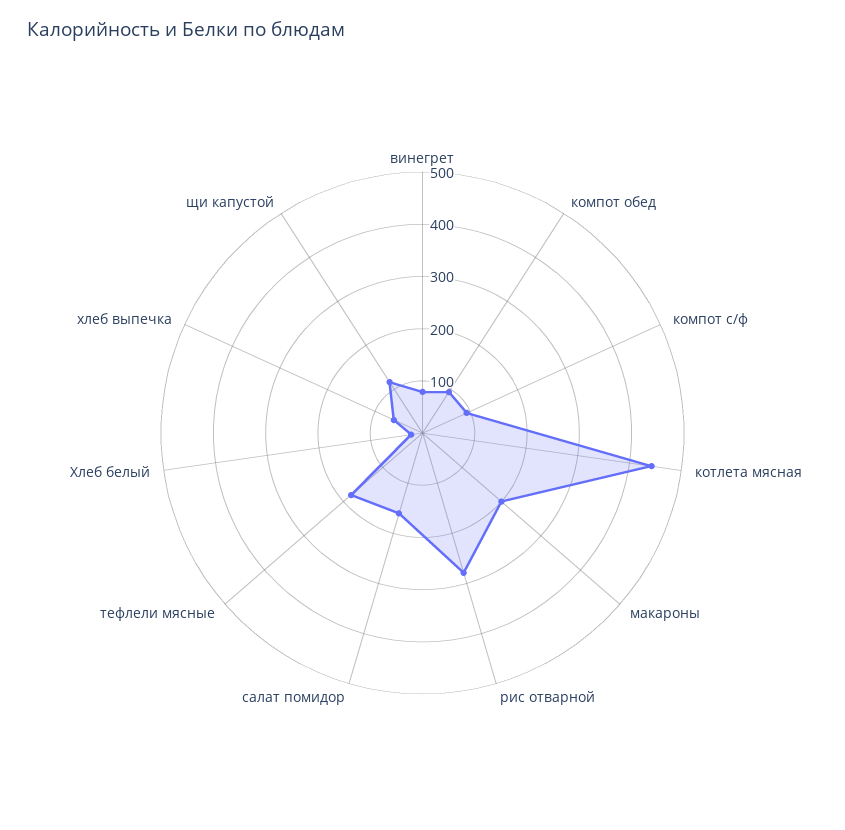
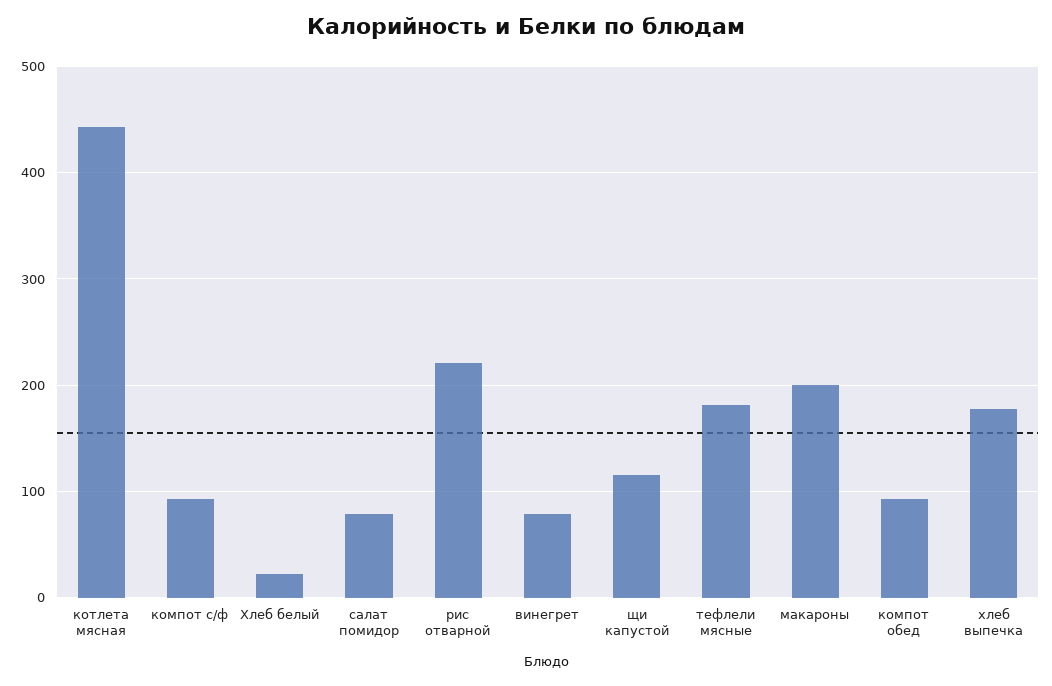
  {
    "винегрет": 80,
    "компот обед": 90,
    "компот с/ф": 90,
    "котлета мясная": 440,
    "макароны": 200,
-   "рис отварной": 280,
+   "рис отварной": 220,
-   "салат помидор": 160,
+   "салат помидор": 80,
    "тефлели мясные": 180,
    "Хлеб белый": 20,
-   "хлеб выпечка": 60,
+   "хлеб выпечка": 180,
    "щи капустой": 120
  }

